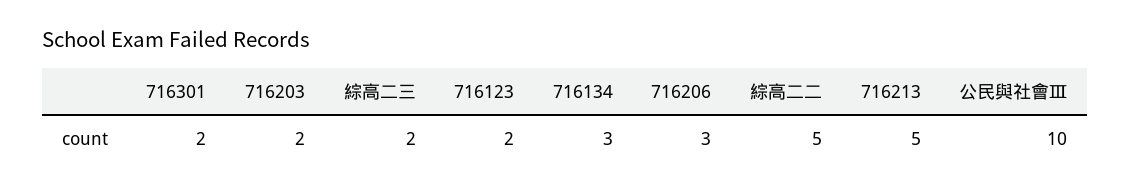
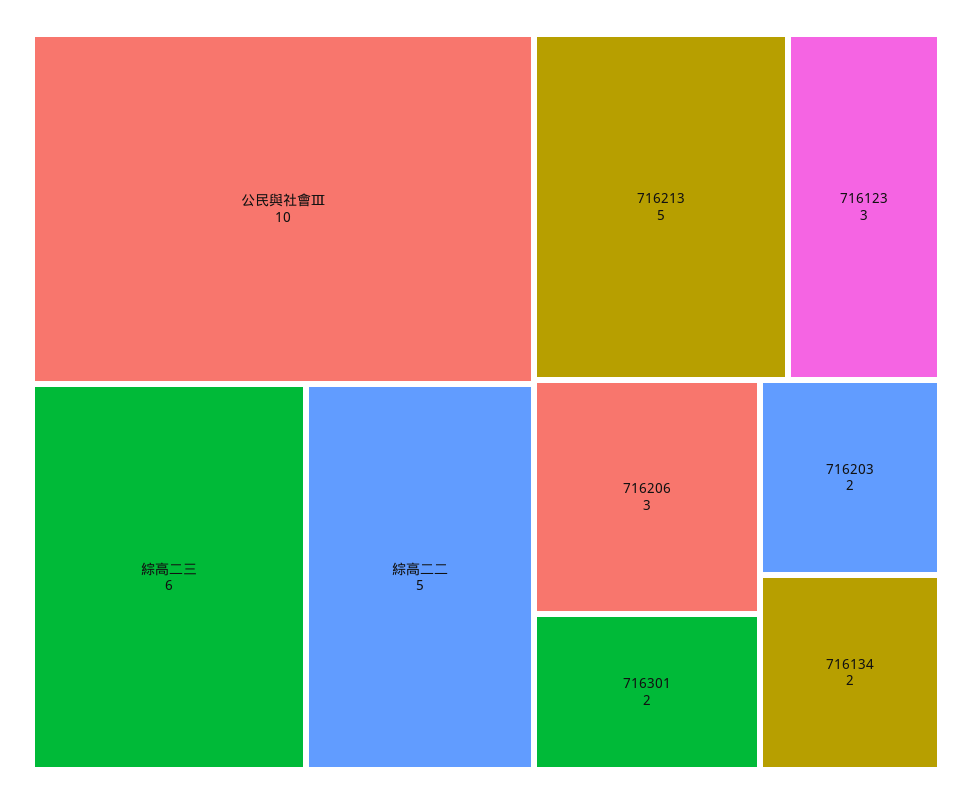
  {
    "716301": 2,
    "716203": 2,
-   "綜高二三": 2,
+   "綜高二三": 6,
-   "716123": 2,
+   "716123": 3,
-   "716134": 3,
+   "716134": 2,
    "716206": 3,
    "綜高二二": 5,
    "716213": 5,
    "公民與社會Ⅲ": 10
  }

